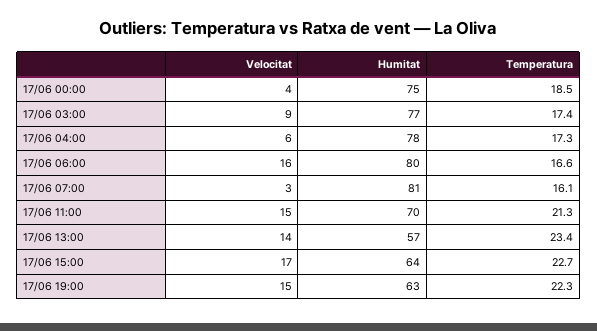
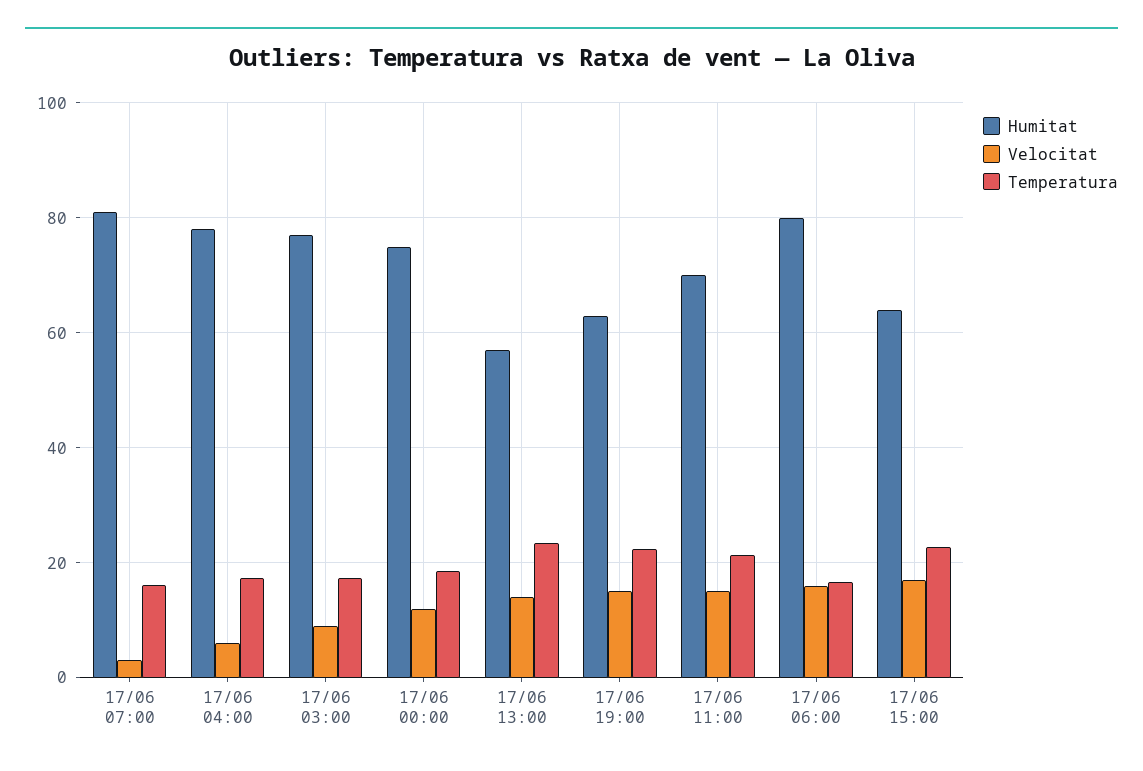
  {
    "Velocitat": {
-     "17/06 00:00": 4,
+     "17/06 00:00": 12,
      "17/06 03:00": 9,
      "17/06 04:00": 6,
      "17/06 06:00": 16,
      "17/06 07:00": 3,
      "17/06 11:00": 15,
      "17/06 13:00": 14,
      "17/06 15:00": 17,
      "17/06 19:00": 15
    },
    "Humitat": {
      "17/06 00:00": 75,
      "17/06 03:00": 77,
      "17/06 04:00": 78,
      "17/06 06:00": 80,
      "17/06 07:00": 81,
      "17/06 11:00": 70,
      "17/06 13:00": 57,
      "17/06 15:00": 64,
      "17/06 19:00": 63
    },
    "Temperatura": {
      "17/06 00:00": 18.5,
      "17/06 03:00": 17.4,
      "17/06 04:00": 17.3,
      "17/06 06:00": 16.6,
      "17/06 07:00": 16.1,
      "17/06 11:00": 21.3,
      "17/06 13:00": 23.4,
      "17/06 15:00": 22.7,
      "17/06 19:00": 22.3
    }
  }

